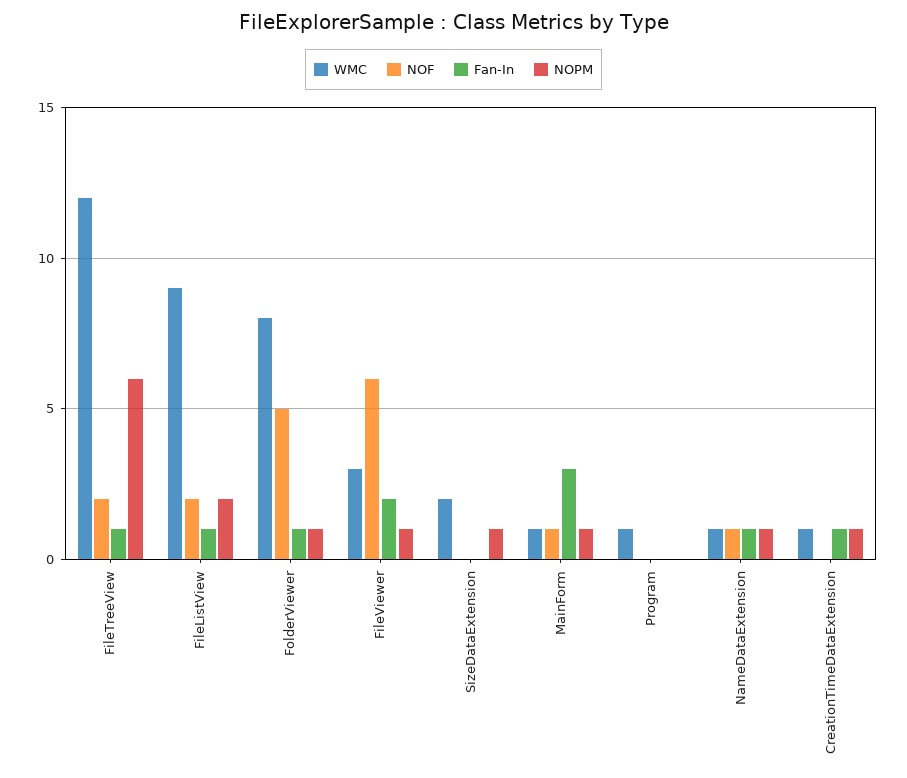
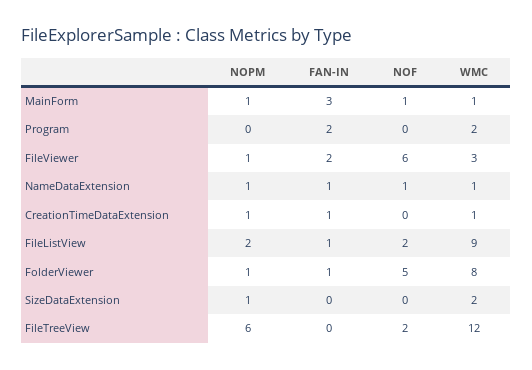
  {
    "WMC": {
      "FileTreeView": 12,
      "FileListView": 9,
      "FolderViewer": 8,
      "FileViewer": 3,
      "SizeDataExtension": 2,
      "MainForm": 1,
-     "Program": 1,
+     "Program": 2,
      "NameDataExtension": 1,
      "CreationTimeDataExtension": 1
    },
    "NOF": {
      "FileTreeView": 2,
      "FileListView": 2,
      "FolderViewer": 5,
      "FileViewer": 6,
      "SizeDataExtension": 0,
      "MainForm": 1,
      "Program": 0,
      "NameDataExtension": 1,
      "CreationTimeDataExtension": 0
    },
    "Fan-In": {
-     "FileTreeView": 1,
+     "FileTreeView": 0,
      "FileListView": 1,
      "FolderViewer": 1,
      "FileViewer": 2,
      "SizeDataExtension": 0,
      "MainForm": 3,
-     "Program": 0,
+     "Program": 2,
      "NameDataExtension": 1,
      "CreationTimeDataExtension": 1
    },
    "NOPM": {
      "FileTreeView": 6,
      "FileListView": 2,
      "FolderViewer": 1,
      "FileViewer": 1,
      "SizeDataExtension": 1,
      "MainForm": 1,
      "Program": 0,
      "NameDataExtension": 1,
      "CreationTimeDataExtension": 1
    }
  }

